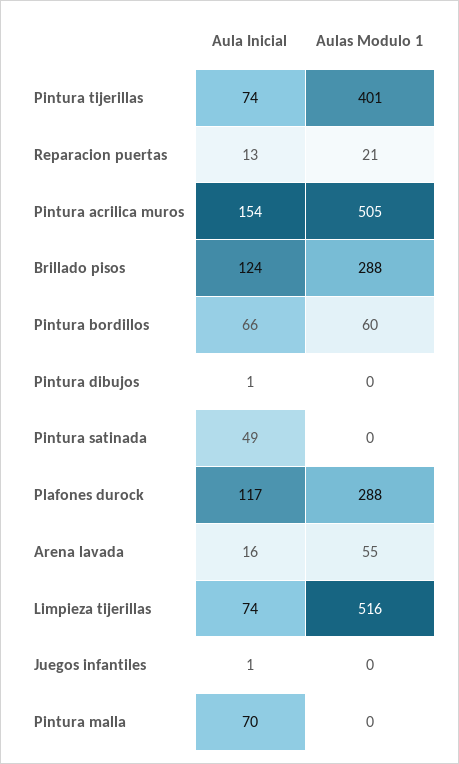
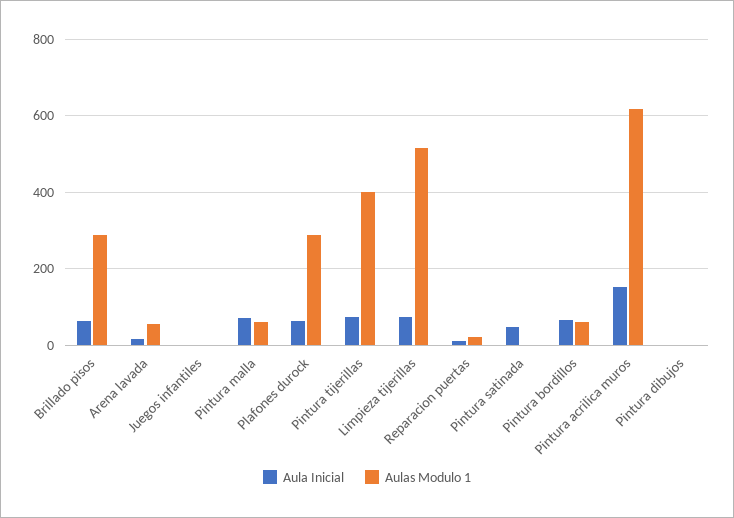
  {
    "Aula Inicial": {
      "Pintura tijerillas": 74,
      "Reparacion puertas": 13,
      "Pintura acrilica muros": 154,
-     "Brillado pisos": 124,
+     "Brillado pisos": 60,
      "Pintura bordillos": 66,
      "Pintura dibujos": 1,
      "Pintura satinada": 49,
-     "Plafones durock": 117,
+     "Plafones durock": 60,
      "Arena lavada": 16,
      "Limpieza tijerillas": 74,
      "Juegos infantiles": 1,
      "Pintura malla": 70
    },
    "Aulas Modulo 1": {
      "Pintura tijerillas": 401,
      "Reparacion puertas": 21,
-     "Pintura acrilica muros": 505,
+     "Pintura acrilica muros": 620,
      "Brillado pisos": 288,
      "Pintura bordillos": 60,
      "Pintura dibujos": 0,
      "Pintura satinada": 0,
      "Plafones durock": 288,
      "Arena lavada": 55,
      "Limpieza tijerillas": 516,
      "Juegos infantiles": 0,
-     "Pintura malla": 0
+     "Pintura malla": 60
    }
  }

